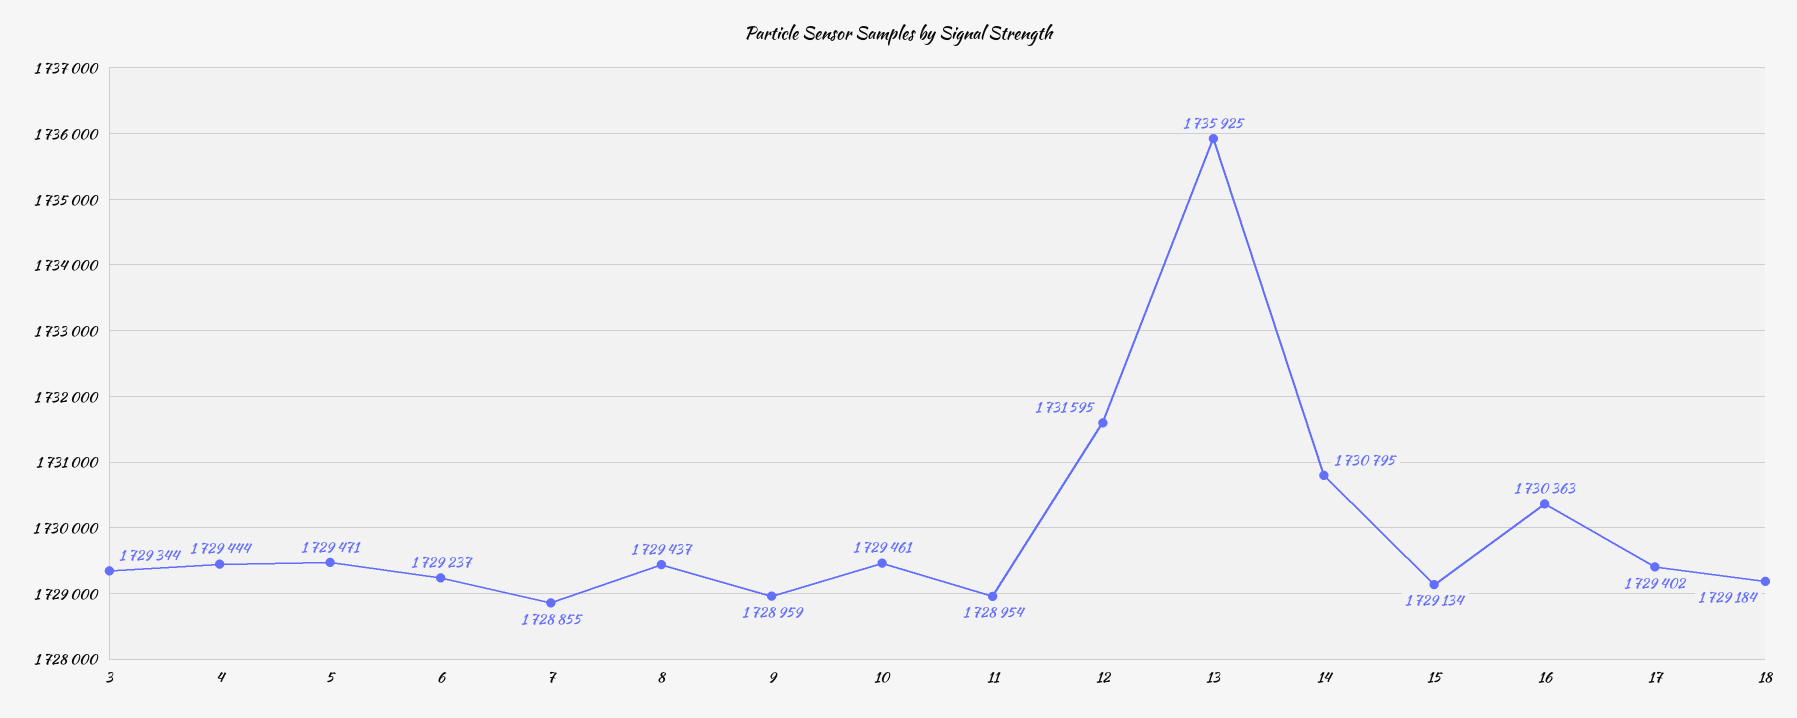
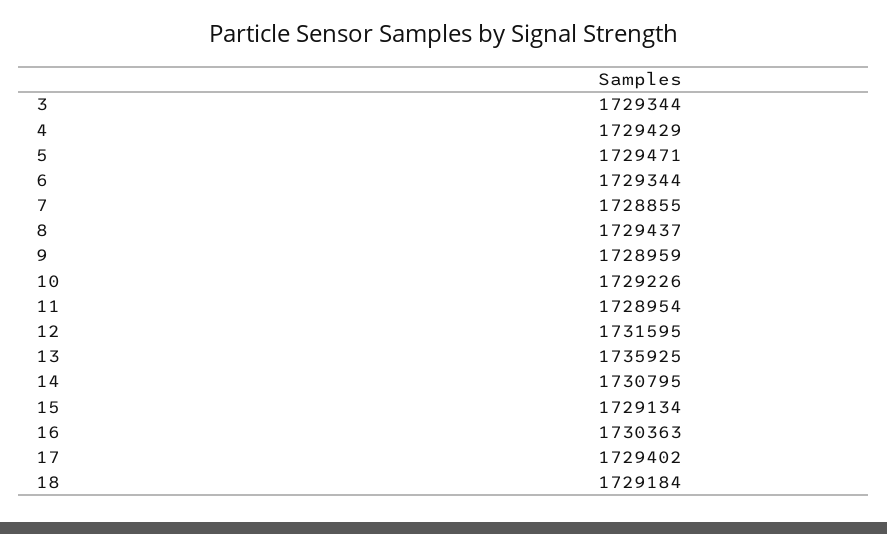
  {
    "3": 1729344,
-   "4": 1729444,
+   "4": 1729429,
    "5": 1729471,
-   "6": 1729237,
+   "6": 1729344,
    "7": 1728855,
    "8": 1729437,
    "9": 1728959,
-   "10": 1729461,
+   "10": 1729226,
    "11": 1728954,
    "12": 1731595,
    "13": 1735925,
    "14": 1730795,
    "15": 1729134,
    "16": 1730363,
    "17": 1729402,
    "18": 1729184
  }

